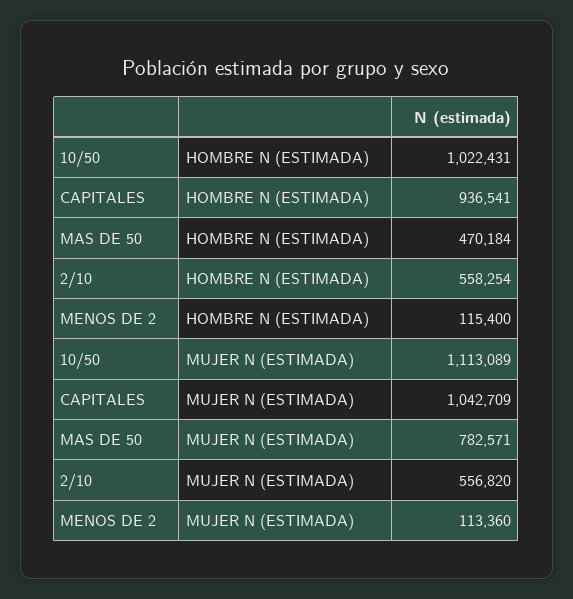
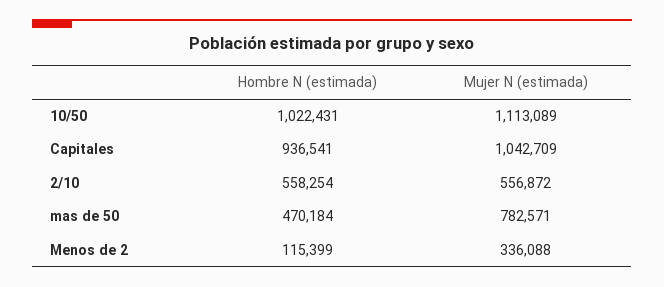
  {
    "10/50": {
      "HOMBRE N (ESTIMADA)": 1022431,
      "MUJER N (ESTIMADA)": 1113089
    },
    "CAPITALES": {
      "HOMBRE N (ESTIMADA)": 936541,
      "MUJER N (ESTIMADA)": 1042709
    },
    "MAS DE 50": {
      "HOMBRE N (ESTIMADA)": 470184,
      "MUJER N (ESTIMADA)": 782571
    },
    "2/10": {
      "HOMBRE N (ESTIMADA)": 558254,
-     "MUJER N (ESTIMADA)": 556820
+     "MUJER N (ESTIMADA)": 556872
    },
    "MENOS DE 2": {
-     "HOMBRE N (ESTIMADA)": 115400,
+     "HOMBRE N (ESTIMADA)": 115399,
-     "MUJER N (ESTIMADA)": 113360
+     "MUJER N (ESTIMADA)": 336088
    }
  }

